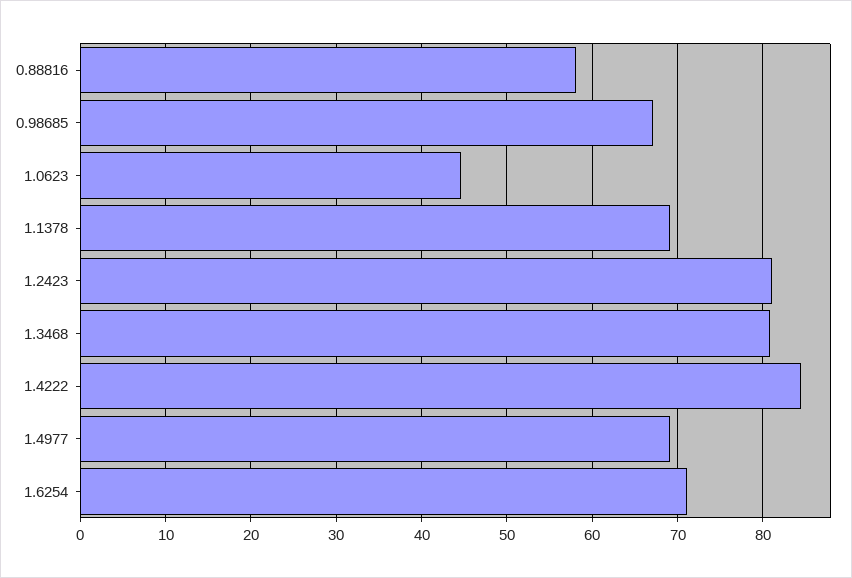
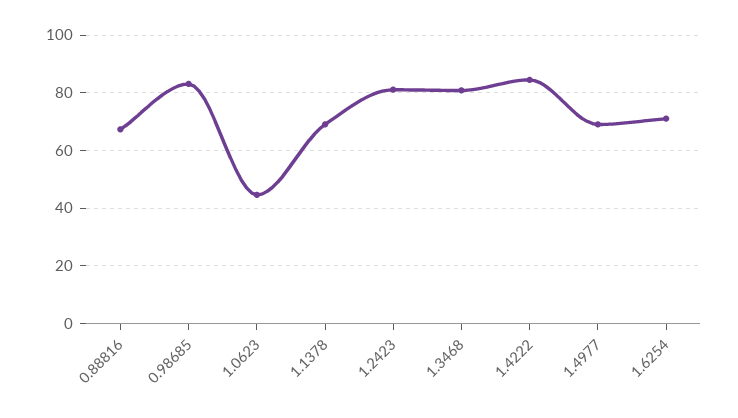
  {
-   "0.88816": 58,
+   "0.88816": 67.5,
-   "0.98685": 67,
+   "0.98685": 82.5,
    "1.0623": 45,
    "1.1378": 69,
    "1.2423": 81,
    "1.3468": 81,
    "1.4222": 84,
    "1.4977": 69,
    "1.6254": 71
  }

